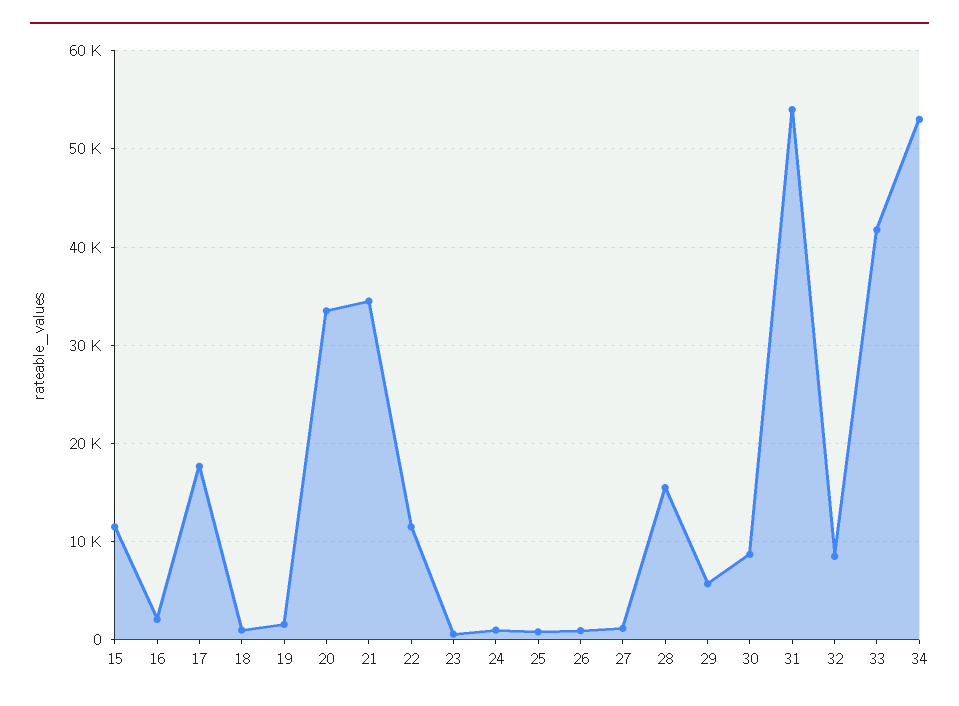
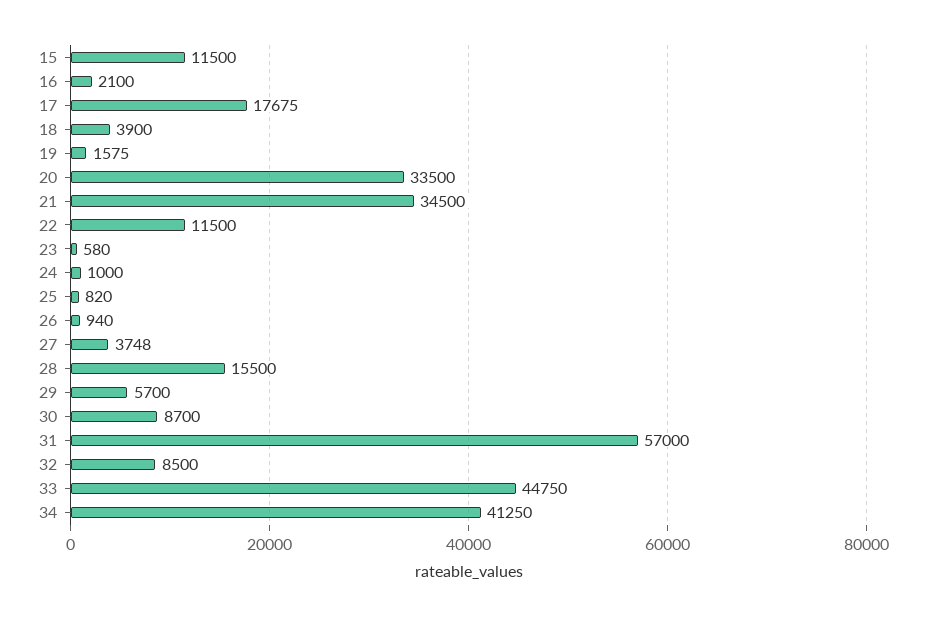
  {
    "15": 11500,
    "16": 2100,
    "17": 17675,
-   "18": 1000,
+   "18": 3900,
    "19": 1575,
    "20": 33500,
    "21": 34500,
    "22": 11500,
    "23": 580,
    "24": 1000,
    "25": 820,
    "26": 940,
-   "27": 1000,
+   "27": 3748,
    "28": 15500,
    "29": 5700,
    "30": 8700,
-   "31": 54000,
+   "31": 57000,
    "32": 8500,
-   "33": 42000,
+   "33": 44750,
-   "34": 53000
+   "34": 41250
  }

